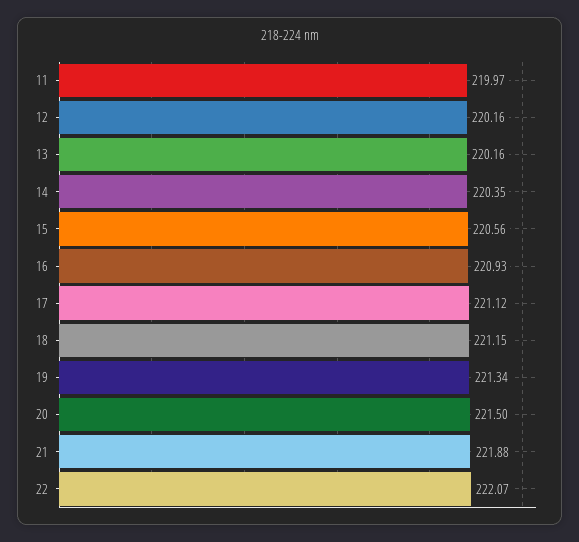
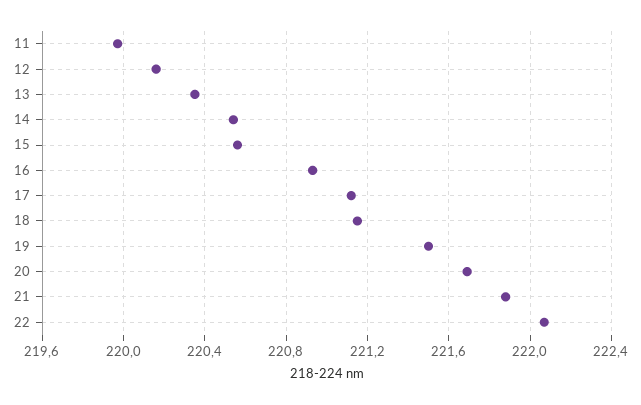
  {
    "11": 219.97,
    "12": 220.16,
-   "13": 220.16,
+   "13": 220.35,
-   "14": 220.35,
+   "14": 220.55,
    "15": 220.56,
    "16": 220.93,
    "17": 221.12,
    "18": 221.15,
-   "19": 221.34,
+   "19": 221.5,
-   "20": 221.5,
+   "20": 221.7,
    "21": 221.88,
    "22": 222.07
  }

